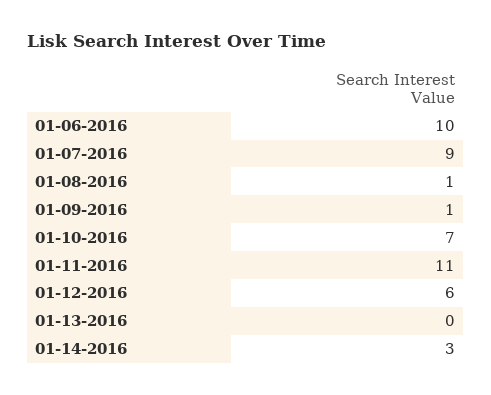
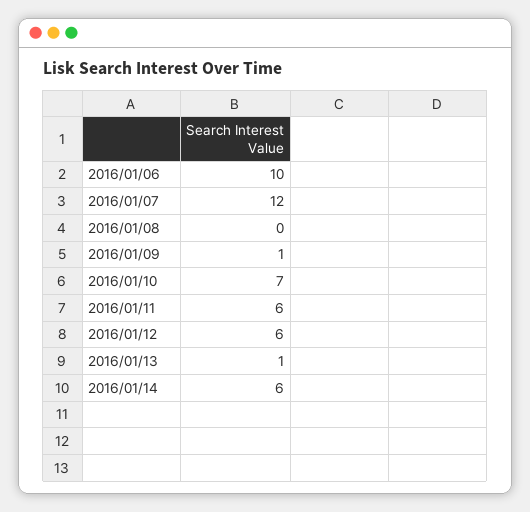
  {
    "01-06-2016": 10,
-   "01-07-2016": 9,
+   "01-07-2016": 12,
-   "01-08-2016": 1,
+   "01-08-2016": 0,
    "01-09-2016": 1,
    "01-10-2016": 7,
-   "01-11-2016": 11,
+   "01-11-2016": 6,
    "01-12-2016": 6,
-   "01-13-2016": 0,
+   "01-13-2016": 1,
-   "01-14-2016": 3
+   "01-14-2016": 6
  }

